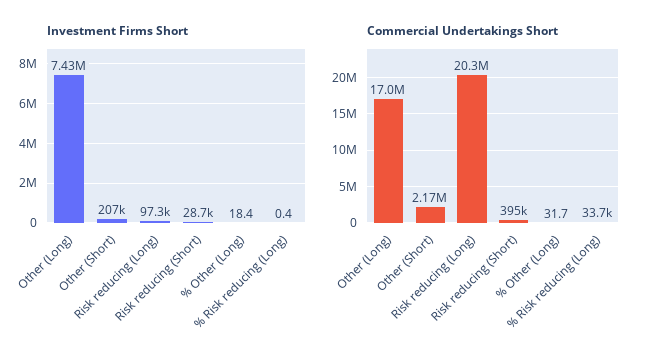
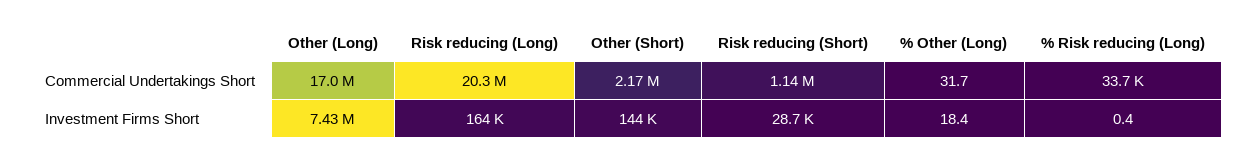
  {
    "Investment Firms Short": {
      "Other (Long)": 7430000,
-     "Other (Short)": 207000,
+     "Other (Short)": 144000,
-     "Risk reducing (Long)": 97300,
+     "Risk reducing (Long)": 164000,
      "Risk reducing (Short)": 28700,
      "% Other (Long)": 18.4,
      "% Risk reducing (Long)": 0.4
    },
    "Commercial Undertakings Short": {
      "Other (Long)": 17000000,
      "Other (Short)": 2170000,
      "Risk reducing (Long)": 20300000,
-     "Risk reducing (Short)": 395000,
+     "Risk reducing (Short)": 1140000,
      "% Other (Long)": 31.7,
      "% Risk reducing (Long)": 33700
    }
  }

